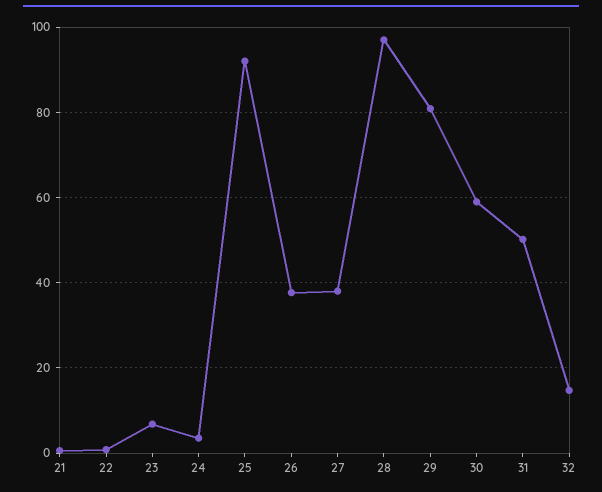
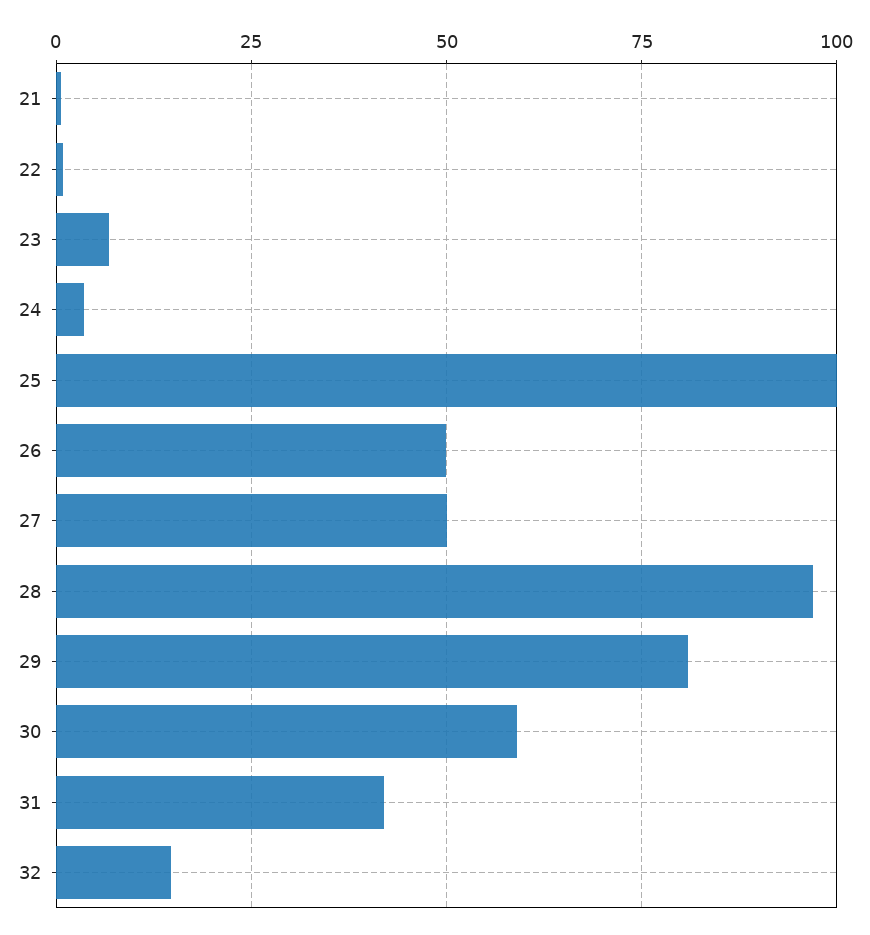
  {
    "21": 0,
    "22": 0,
    "23": 6,
    "24": 4,
-   "25": 92,
+   "25": 100,
-   "26": 38,
+   "26": 50,
-   "27": 38,
+   "27": 50,
    "28": 98,
    "29": 80,
    "30": 60,
-   "31": 50,
+   "31": 42.5,
    "32": 14
  }

